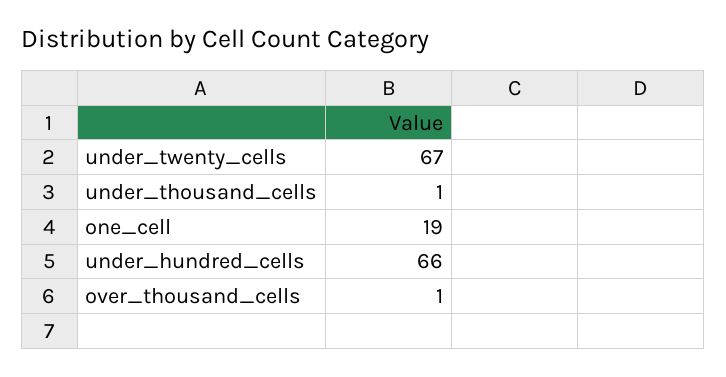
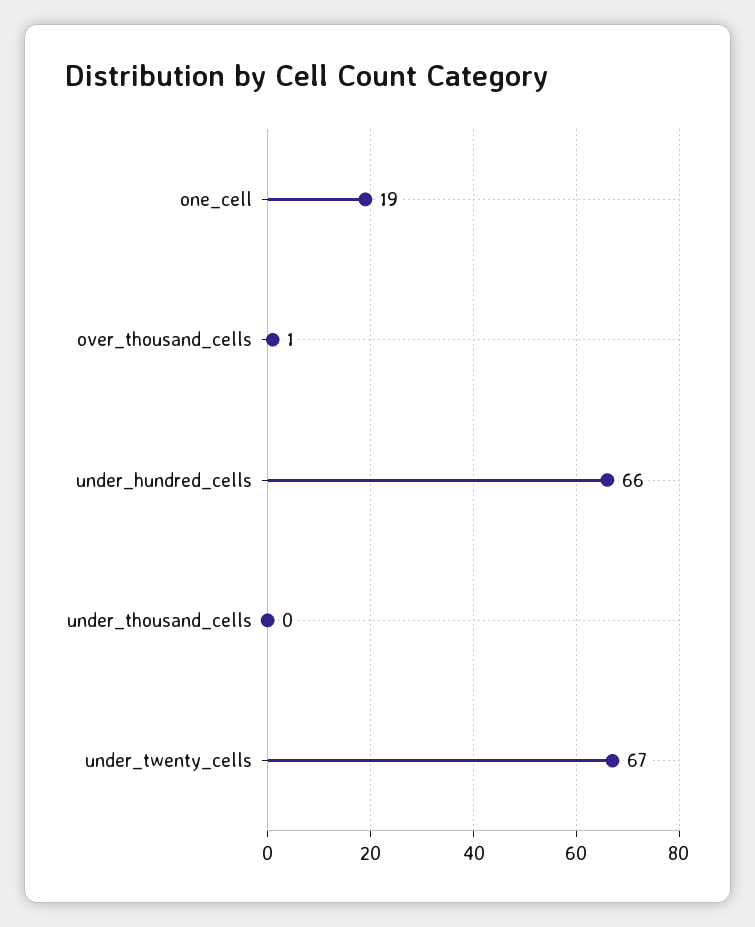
  {
    "under_twenty_cells": 67,
-   "under_thousand_cells": 1,
+   "under_thousand_cells": 0,
    "one_cell": 19,
    "under_hundred_cells": 66,
    "over_thousand_cells": 1
  }

